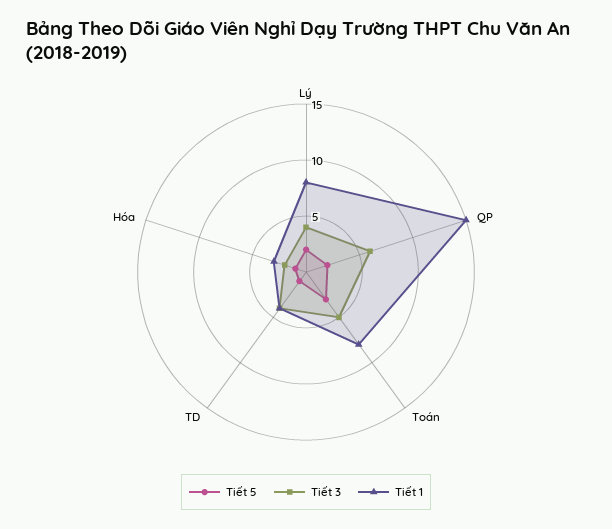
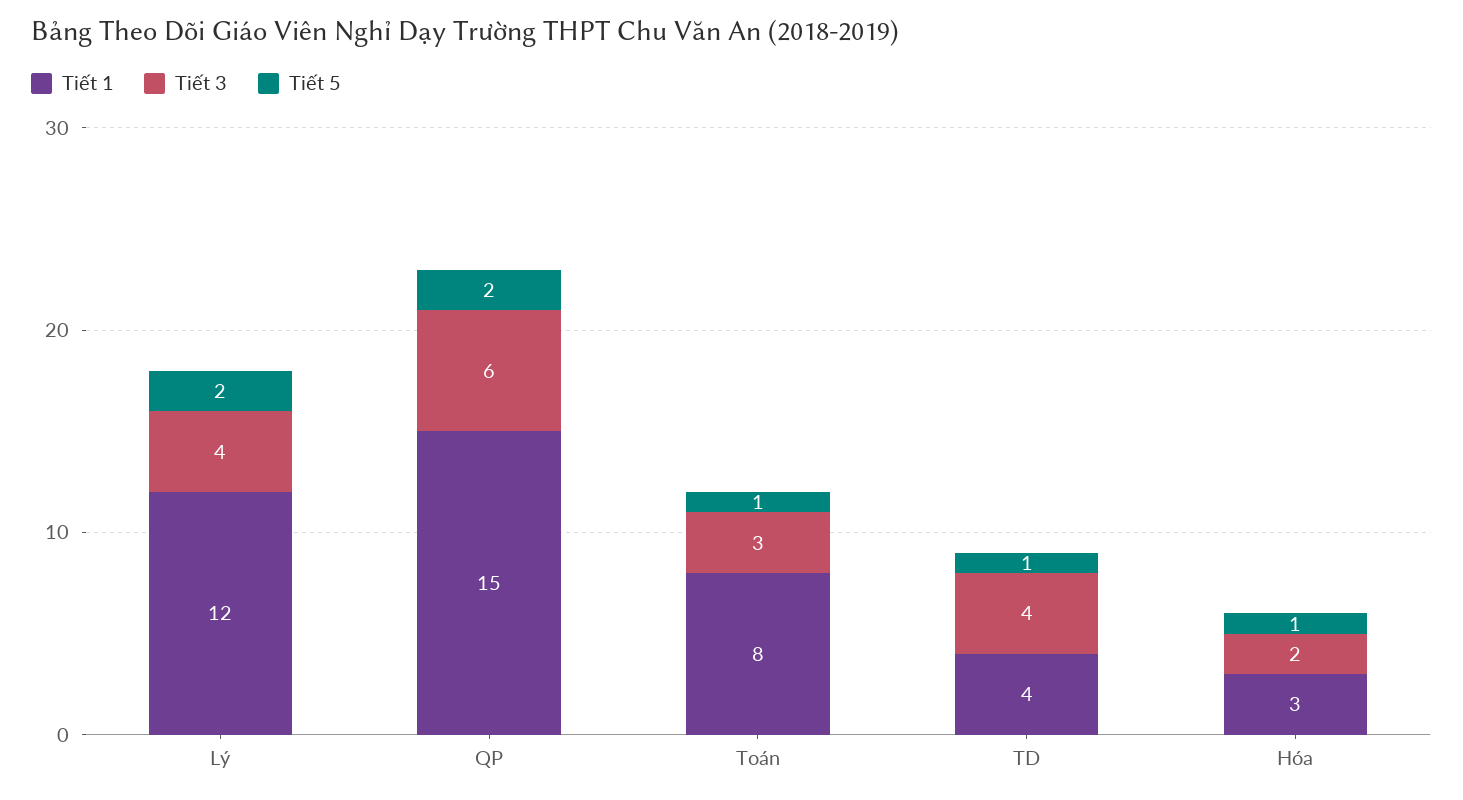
  {
    "Tiết 5": {
      "Lý": 2,
      "QP": 2,
-     "Toán": 3,
+     "Toán": 1,
      "TD": 1,
      "Hóa": 1
    },
    "Tiết 3": {
      "Lý": 4,
      "QP": 6,
-     "Toán": 5,
+     "Toán": 3,
      "TD": 4,
      "Hóa": 2
    },
    "Tiết 1": {
-     "Lý": 8,
+     "Lý": 12,
      "QP": 15,
      "Toán": 8,
      "TD": 4,
      "Hóa": 3
    }
  }

